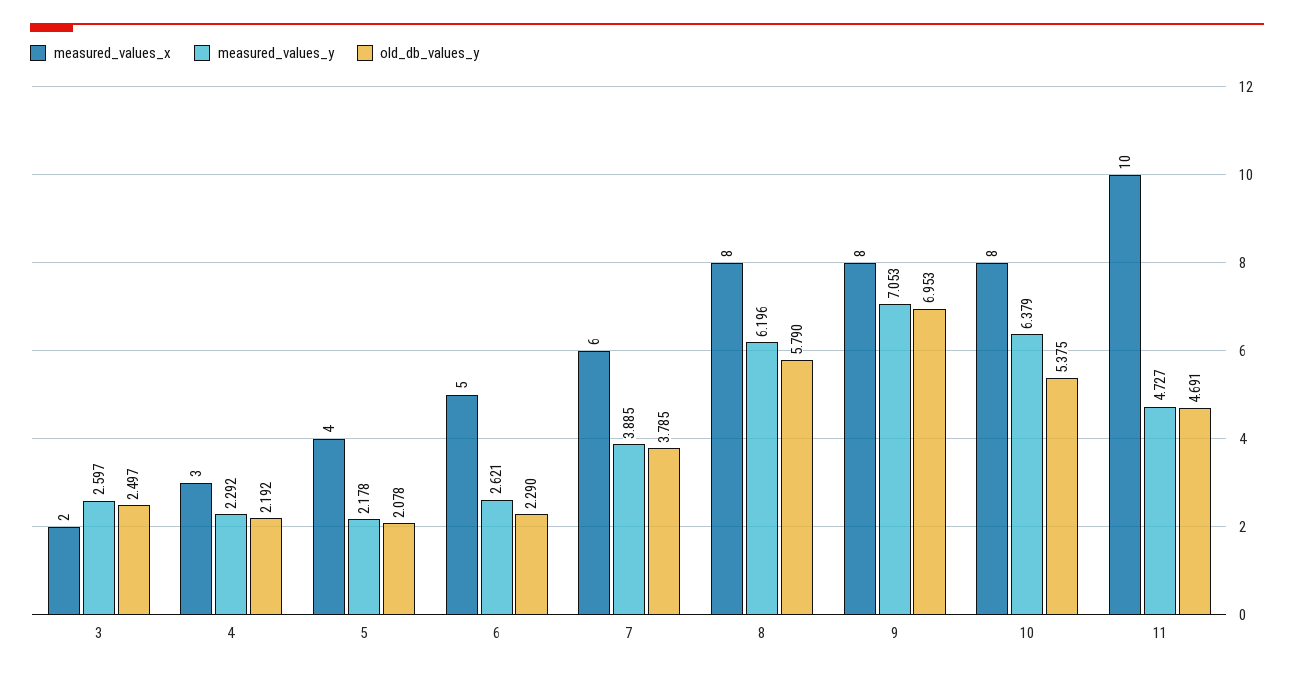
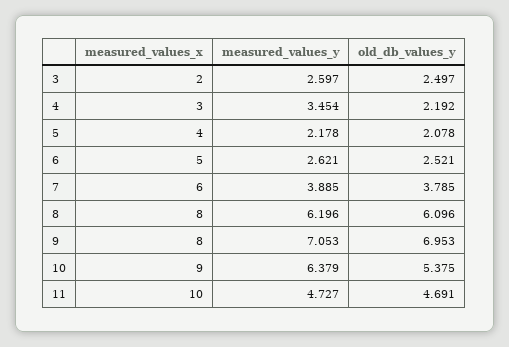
  {
    "measured_values_x": {
      "3": 2,
      "4": 3,
      "5": 4,
      "6": 5,
      "7": 6,
      "8": 8,
      "9": 8,
-     "10": 8,
+     "10": 9,
      "11": 10
    },
    "measured_values_y": {
      "3": 2.597,
-     "4": 2.292,
+     "4": 3.454,
      "5": 2.178,
      "6": 2.621,
      "7": 3.885,
      "8": 6.196,
      "9": 7.053,
      "10": 6.379,
      "11": 4.727
    },
    "old_db_values_y": {
      "3": 2.497,
      "4": 2.192,
      "5": 2.078,
-     "6": 2.29,
+     "6": 2.521,
      "7": 3.785,
-     "8": 5.79,
+     "8": 6.096,
      "9": 6.953,
      "10": 5.375,
      "11": 4.691
    }
  }

